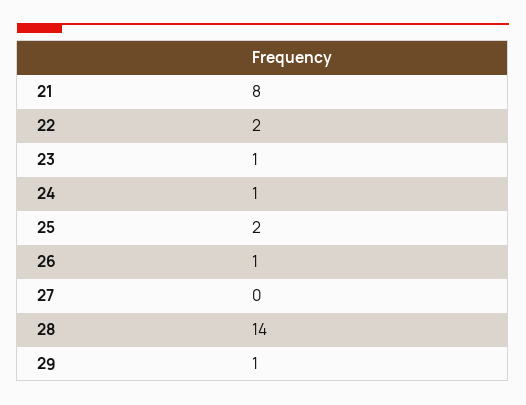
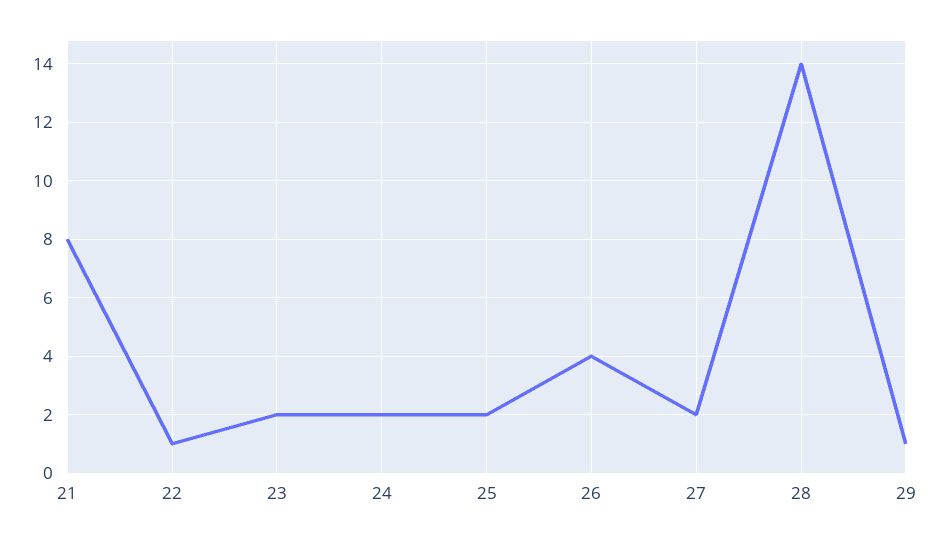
  {
    "21": 8,
-   "22": 2,
+   "22": 1,
-   "23": 1,
+   "23": 2,
-   "24": 1,
+   "24": 2,
    "25": 2,
-   "26": 1,
+   "26": 4,
-   "27": 0,
+   "27": 2,
    "28": 14,
    "29": 1
  }

